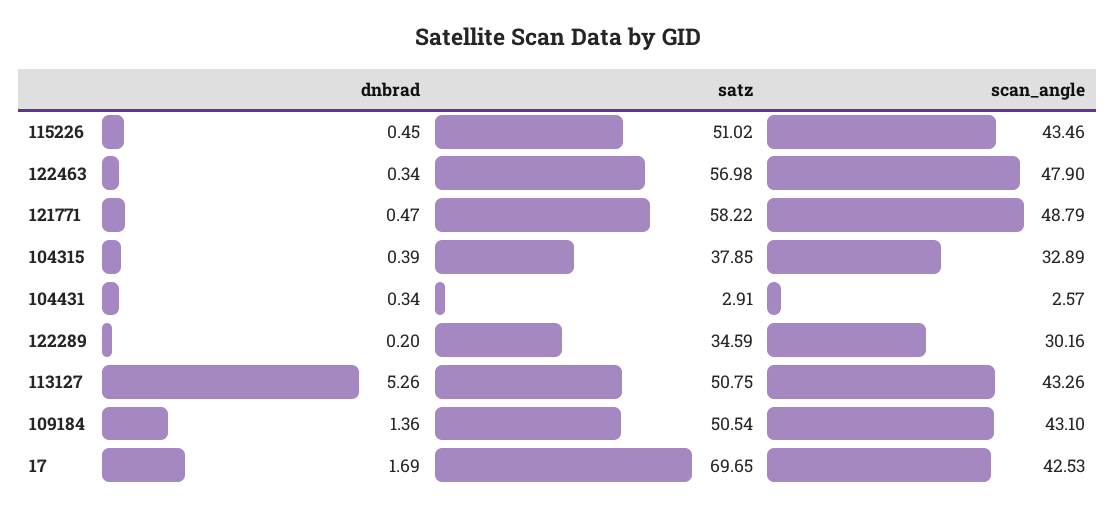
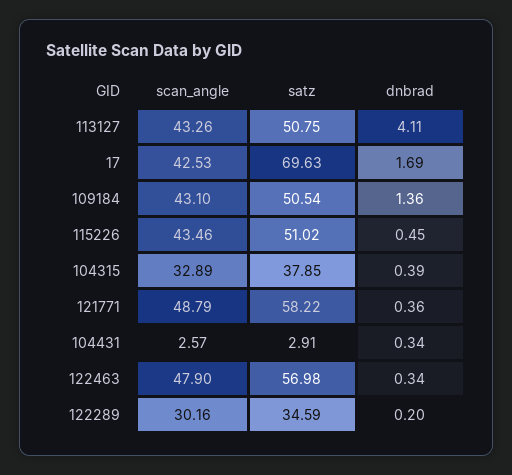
  {
    "dnbrad": {
      "115226": 0.45,
      "122463": 0.34,
-     "121771": 0.47,
+     "121771": 0.36,
      "104315": 0.39,
      "104431": 0.34,
      "122289": 0.2,
-     "113127": 5.26,
+     "113127": 4.11,
      "109184": 1.36,
      "17": 1.69
    },
    "satz": {
      "115226": 51.02,
      "122463": 56.98,
      "121771": 58.22,
      "104315": 37.85,
      "104431": 2.91,
      "122289": 34.59,
      "113127": 50.75,
      "109184": 50.54,
-     "17": 69.65
+     "17": 69.63
    },
    "scan_angle": {
      "115226": 43.46,
      "122463": 47.9,
      "121771": 48.79,
      "104315": 32.89,
      "104431": 2.57,
      "122289": 30.16,
      "113127": 43.26,
      "109184": 43.1,
      "17": 42.53
    }
  }

